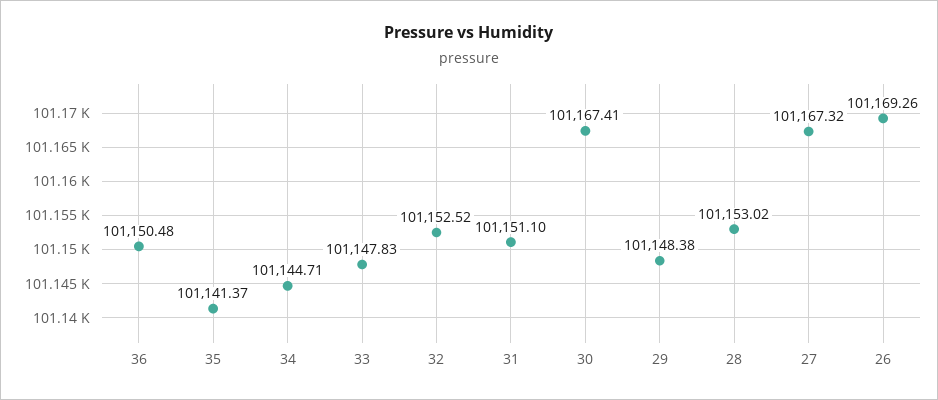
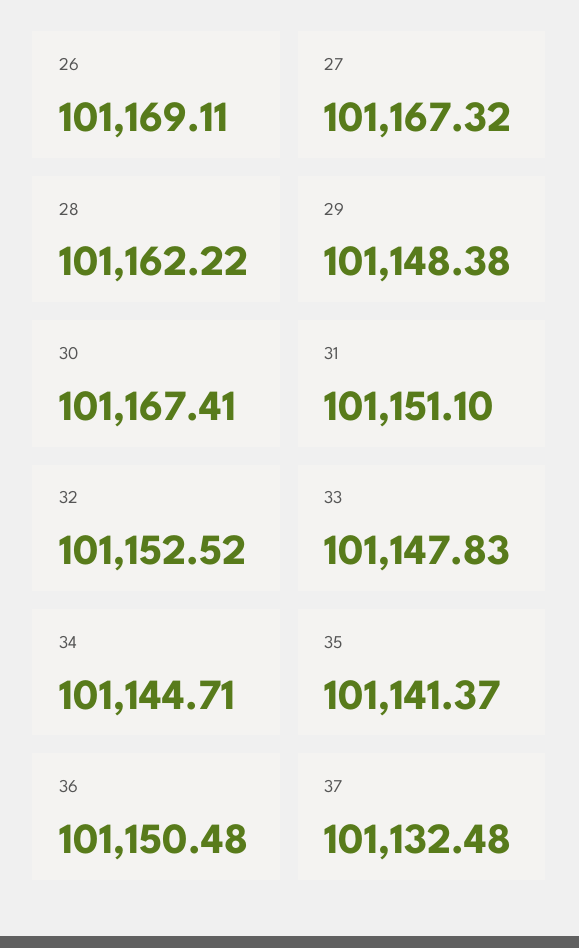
  {
    "36": 101150.48,
    "35": 101141.37,
    "34": 101144.71,
    "33": 101147.83,
    "32": 101152.52,
    "31": 101151.1,
    "30": 101167.41,
    "29": 101148.38,
-   "28": 101153.02,
+   "28": 101162.22,
    "27": 101167.32,
-   "26": 101169.26
+   "26": 101169.11,
+   "37": 101132.48
  }

